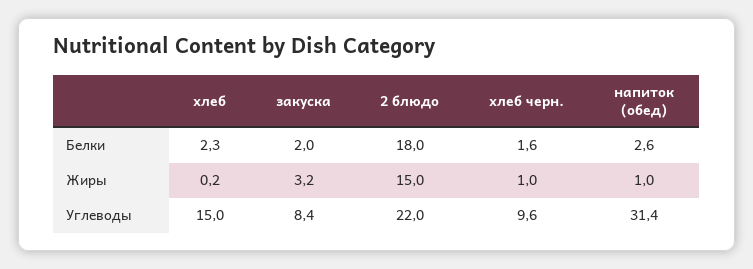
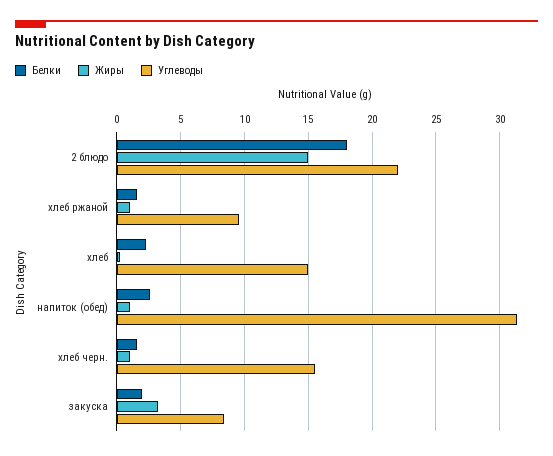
  {
    "Белки": {
      "хлеб": 2.3,
      "закуска": 2,
      "2 блюдо": 18,
      "хлеб черн.": 1.6,
-     "напиток (обед)": 2.6
+     "напиток (обед)": 2.6,
+     "хлеб ржаной": 1.5
    },
    "Жиры": {
      "хлеб": 0.2,
      "закуска": 3.2,
      "2 блюдо": 15,
      "хлеб черн.": 1,
-     "напиток (обед)": 1
+     "напиток (обед)": 1,
+     "хлеб ржаной": 1
    },
    "Углеводы": {
      "хлеб": 15,
      "закуска": 8.4,
      "2 блюдо": 22,
-     "хлеб черн.": 9.6,
+     "хлеб черн.": 15.5,
-     "напиток (обед)": 31.4
+     "напиток (обед)": 31.4,
+     "хлеб ржаной": 9.5
    }
  }

